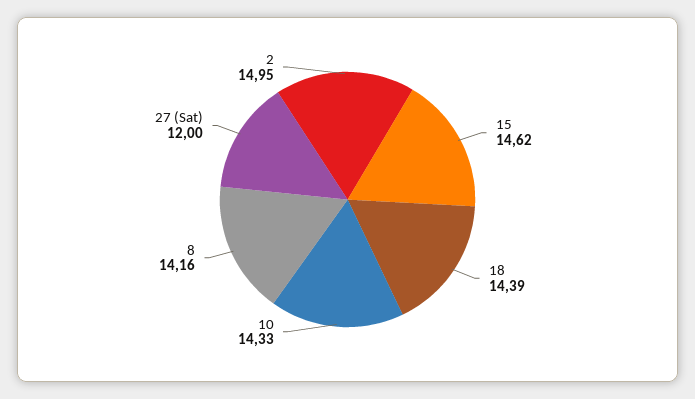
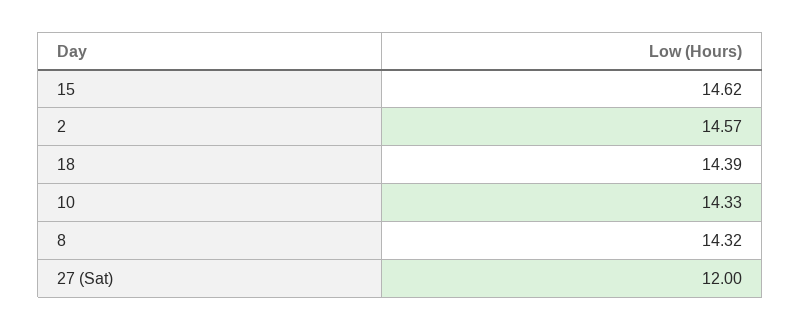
  {
    "15": 14.62,
    "18": 14.39,
    "10": 14.33,
-   "8": 14.16,
+   "8": 14.32,
    "27 (Sat)": 12,
-   "2": 14.95
+   "2": 14.57
  }

